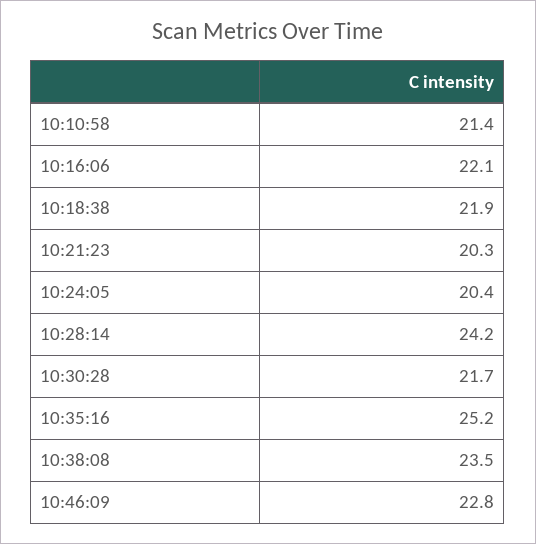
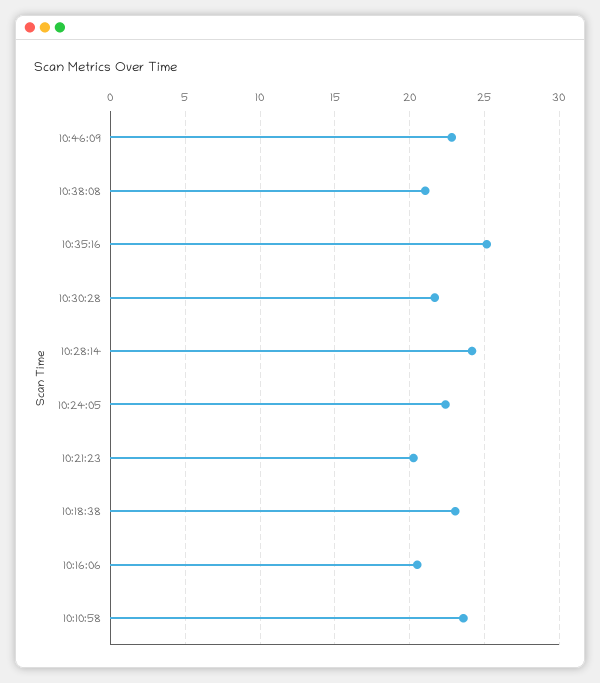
  {
-   "10:10:58": 21.4,
+   "10:10:58": 23.5,
-   "10:16:06": 22.1,
+   "10:16:06": 20.5,
-   "10:18:38": 21.9,
+   "10:18:38": 23,
    "10:21:23": 20.3,
-   "10:24:05": 20.4,
+   "10:24:05": 22.5,
    "10:28:14": 24.2,
    "10:30:28": 21.7,
    "10:35:16": 25.2,
-   "10:38:08": 23.5,
+   "10:38:08": 21,
    "10:46:09": 22.8
  }

